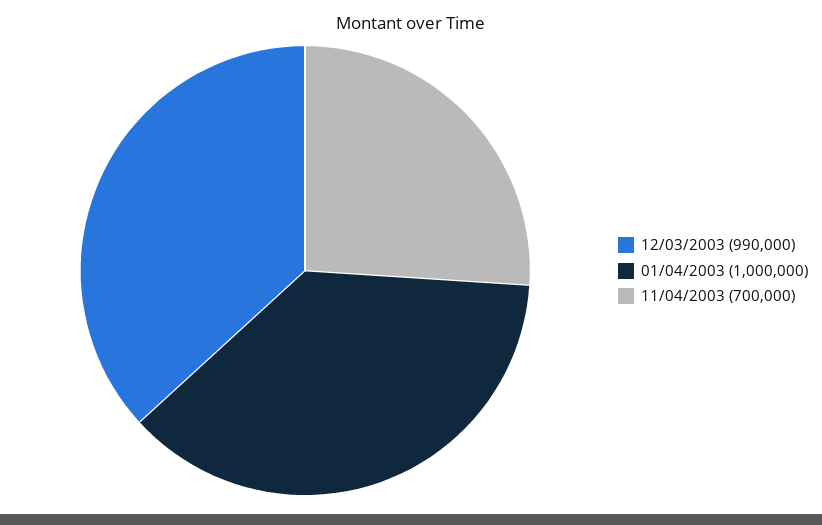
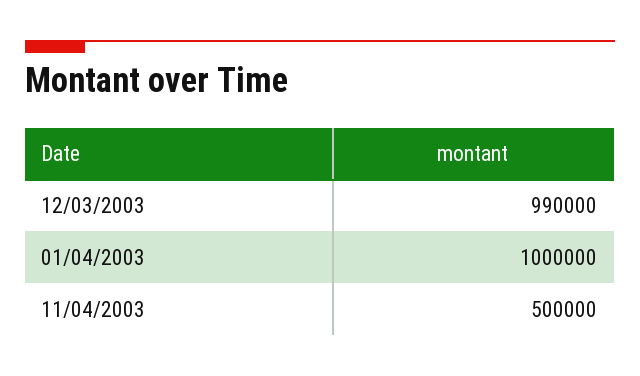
  {
    "12/03/2003": 990000,
    "01/04/2003": 1000000,
-   "11/04/2003": 700000
+   "11/04/2003": 500000
  }

